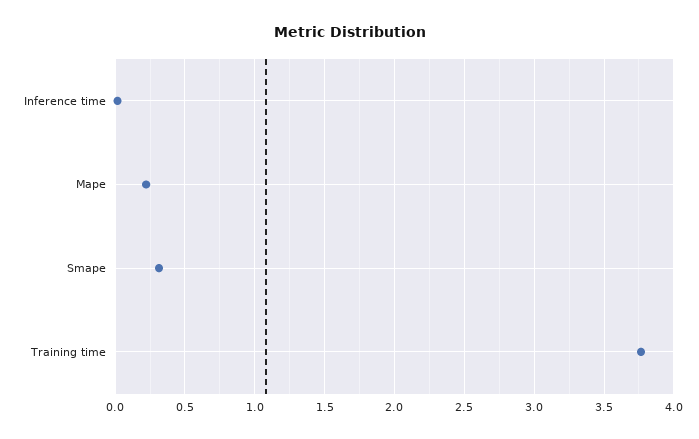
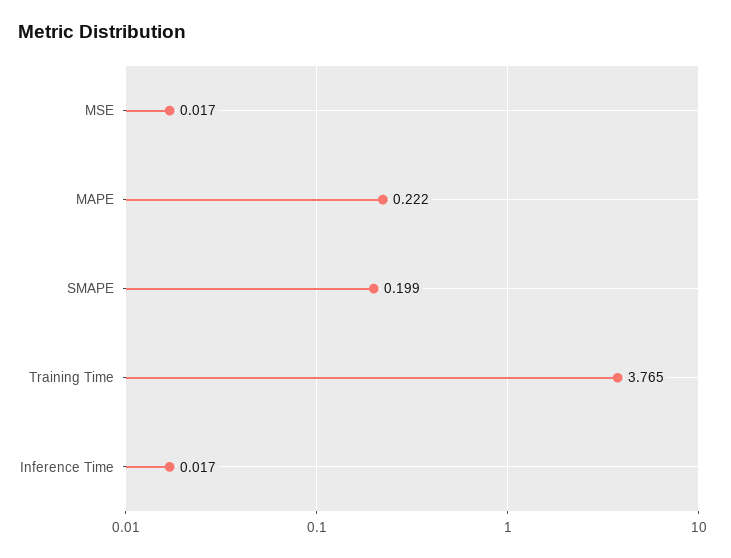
  {
    "Inference time": 0.017,
    "Mape": 0.222,
-   "Smape": 0.3,
+   "Smape": 0.199,
-   "Training time": 3.765
+   "Training time": 3.765,
+   "MSE": 0.017
  }

